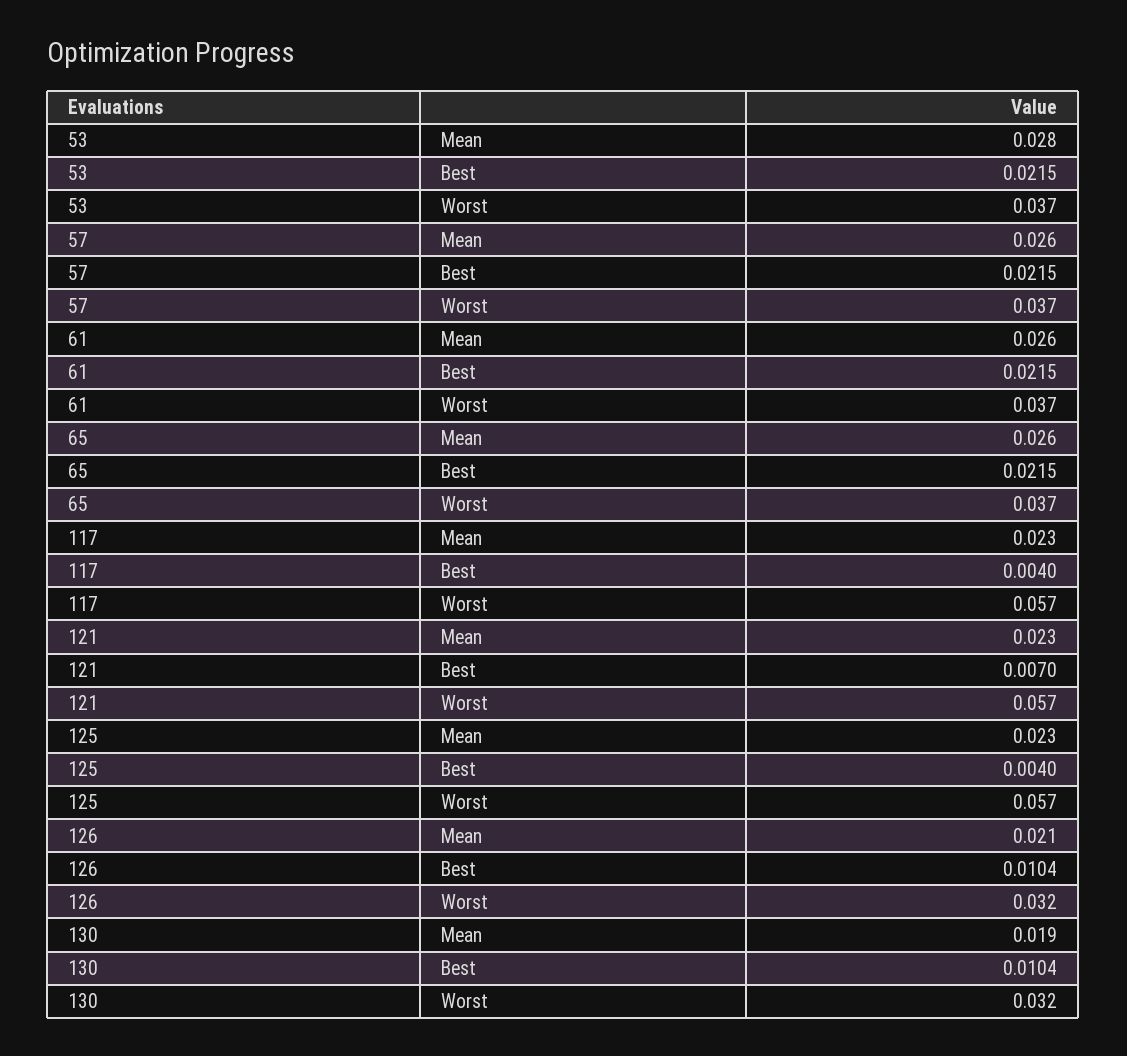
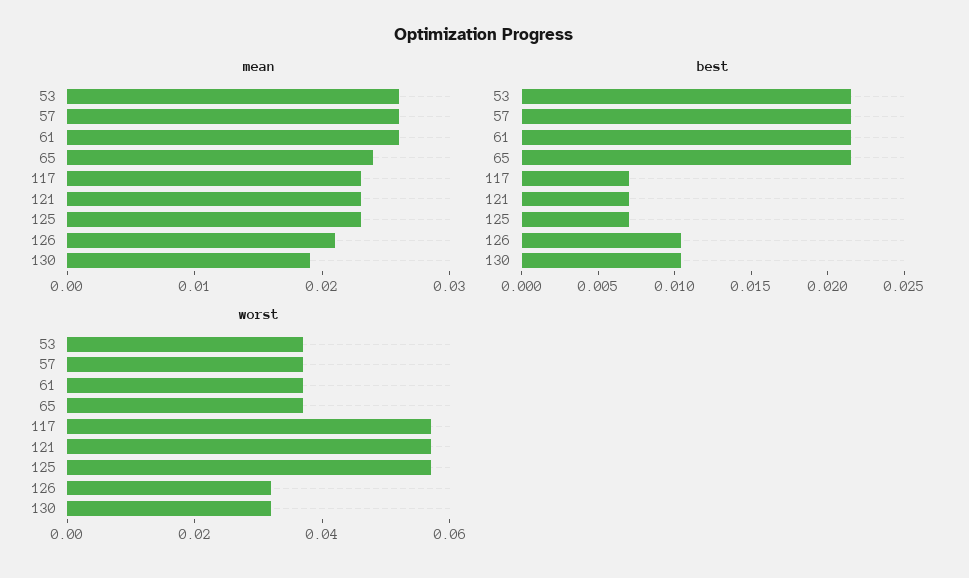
  {
    "Mean": {
-     "53": 0.028,
+     "53": 0.026,
      "57": 0.026,
      "61": 0.026,
-     "65": 0.026,
+     "65": 0.024,
      "117": 0.023,
      "121": 0.023,
      "125": 0.023,
      "126": 0.021,
      "130": 0.019
    },
    "Best": {
      "53": 0.0215,
      "57": 0.0215,
      "61": 0.0215,
      "65": 0.0215,
-     "117": 0.004,
+     "117": 0.007,
      "121": 0.007,
-     "125": 0.004,
+     "125": 0.007,
      "126": 0.0104,
      "130": 0.0104
    },
    "Worst": {
      "53": 0.037,
      "57": 0.037,
      "61": 0.037,
      "65": 0.037,
      "117": 0.057,
      "121": 0.057,
      "125": 0.057,
      "126": 0.032,
      "130": 0.032
    }
  }

